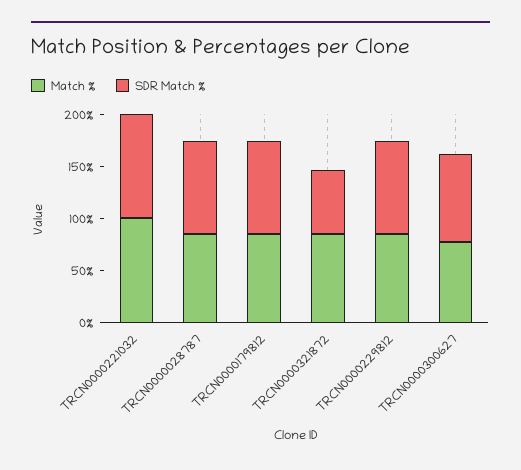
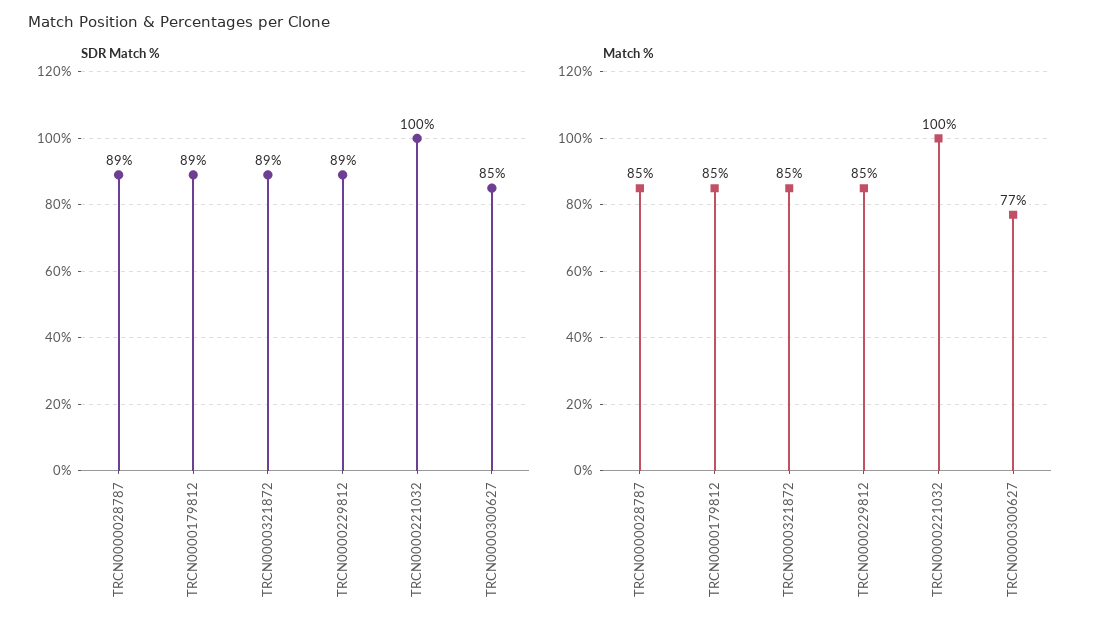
  {
    "Match %": {
      "TRCN0000221032": 100,
      "TRCN0000028787": 85,
      "TRCN0000179812": 85,
      "TRCN0000321872": 85,
      "TRCN0000229812": 85,
      "TRCN0000300627": 77
    },
    "SDR Match %": {
      "TRCN0000221032": 100,
      "TRCN0000028787": 89,
      "TRCN0000179812": 89,
-     "TRCN0000321872": 60,
+     "TRCN0000321872": 89,
      "TRCN0000229812": 89,
      "TRCN0000300627": 85
    }
  }

